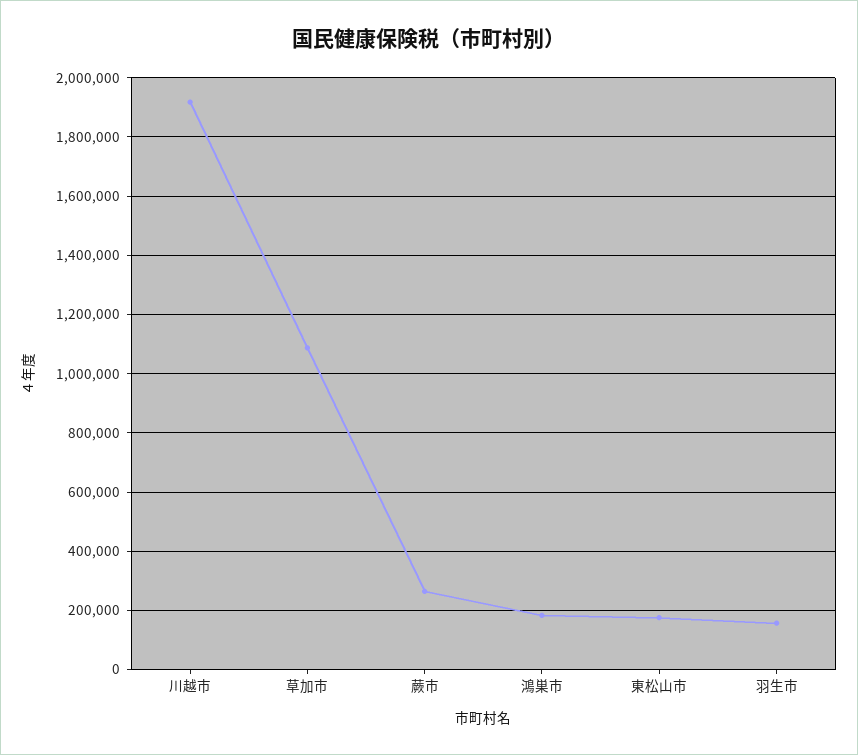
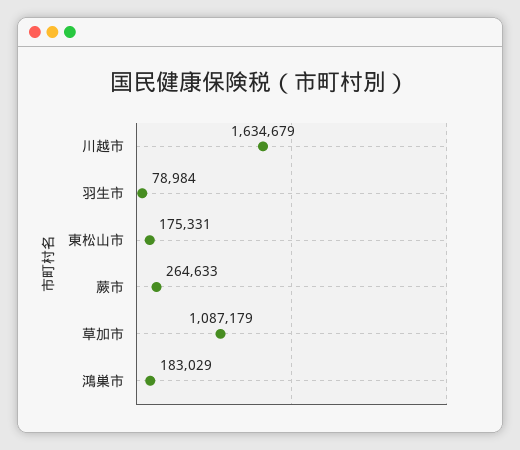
  {
-   "川越市": 1925000,
+   "川越市": 1634679,
    "草加市": 1087179,
    "蕨市": 264633,
    "鴻巣市": 183029,
    "東松山市": 175331,
-   "羽生市": 150000
+   "羽生市": 78984
  }

